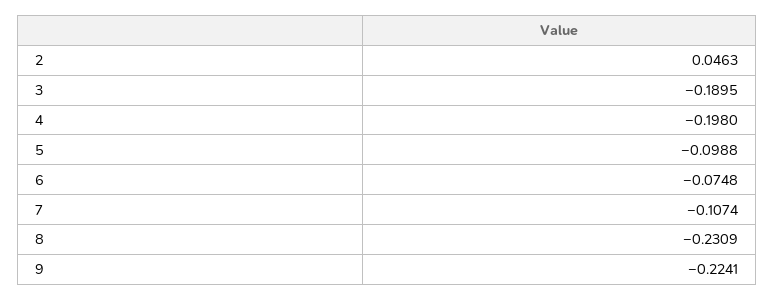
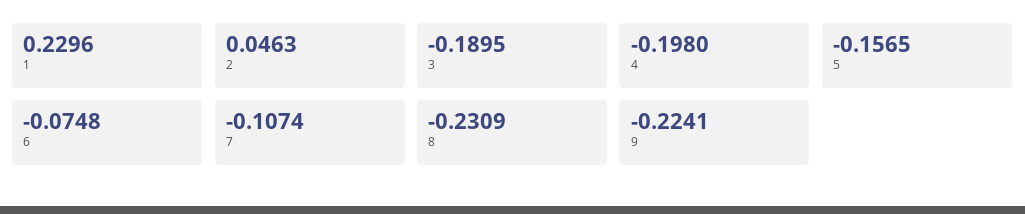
  {
    "2": 0.0463,
    "3": -0.1895,
    "4": -0.198,
-   "5": -0.0988,
+   "5": -0.1565,
    "6": -0.0748,
    "7": -0.1074,
    "8": -0.2309,
-   "9": -0.2241
+   "9": -0.2241,
+   "1": 0.2296
  }

